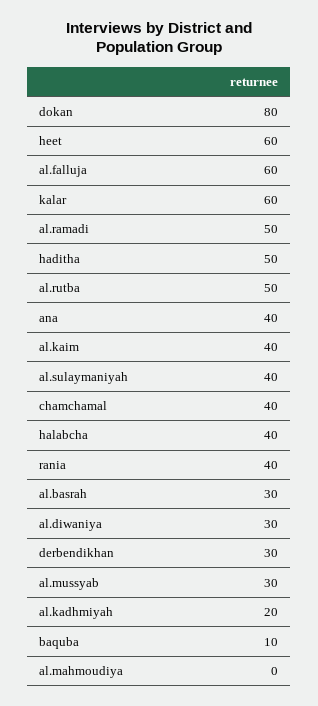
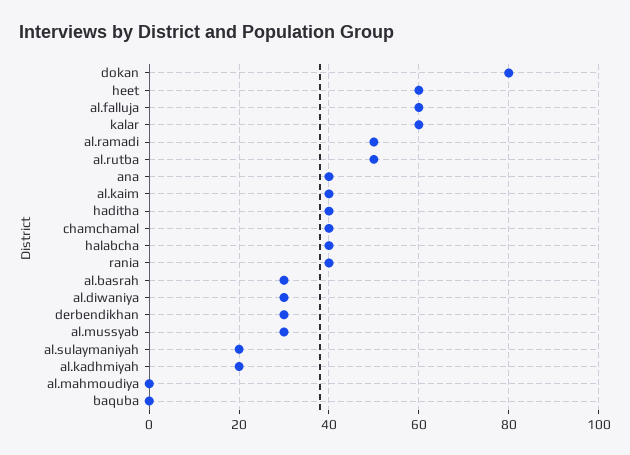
  {
    "dokan": 80,
    "heet": 60,
    "al.falluja": 60,
    "kalar": 60,
    "al.ramadi": 50,
-   "haditha": 50,
+   "haditha": 40,
    "al.rutba": 50,
    "ana": 40,
    "al.kaim": 40,
-   "al.sulaymaniyah": 40,
+   "al.sulaymaniyah": 20,
    "chamchamal": 40,
    "halabcha": 40,
    "rania": 40,
    "al.basrah": 30,
    "al.diwaniya": 30,
    "derbendikhan": 30,
    "al.mussyab": 30,
    "al.kadhmiyah": 20,
-   "baquba": 10,
+   "baquba": 0,
    "al.mahmoudiya": 0
  }

